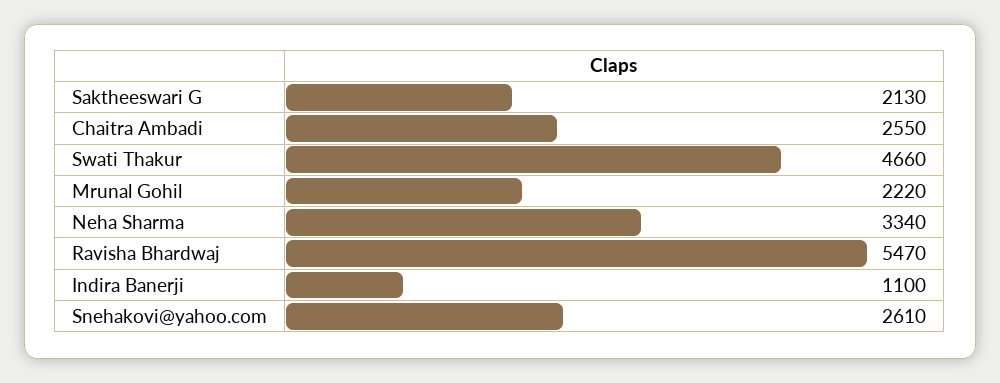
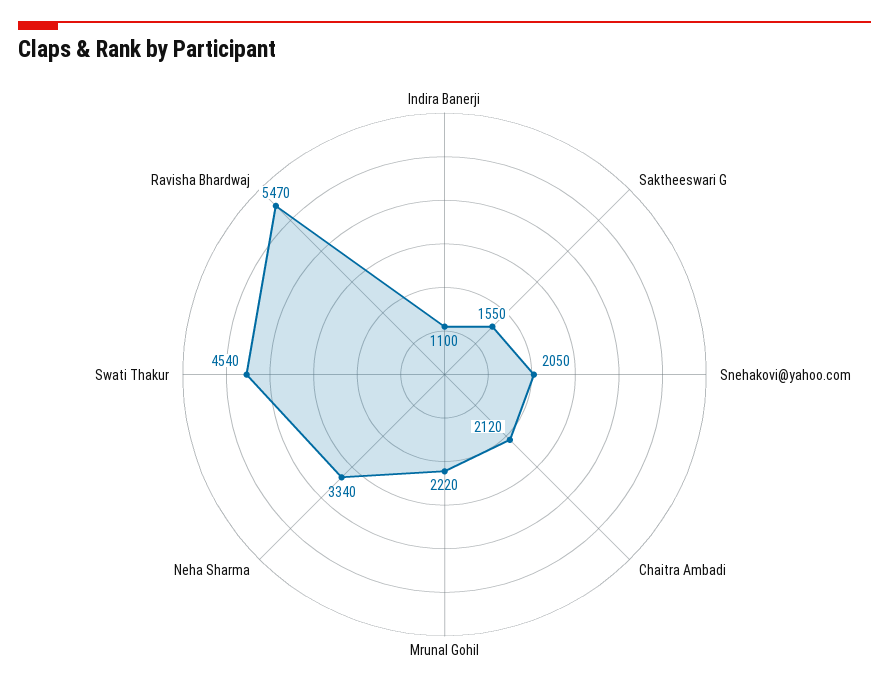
  {
-   "Saktheeswari G": 2130,
+   "Saktheeswari G": 1550,
-   "Chaitra Ambadi": 2550,
+   "Chaitra Ambadi": 2120,
-   "Swati Thakur": 4660,
+   "Swati Thakur": 4540,
    "Mrunal Gohil": 2220,
    "Neha Sharma": 3340,
    "Ravisha Bhardwaj": 5470,
    "Indira Banerji": 1100,
-   "Snehakovi@yahoo.com": 2610
+   "Snehakovi@yahoo.com": 2050
  }

